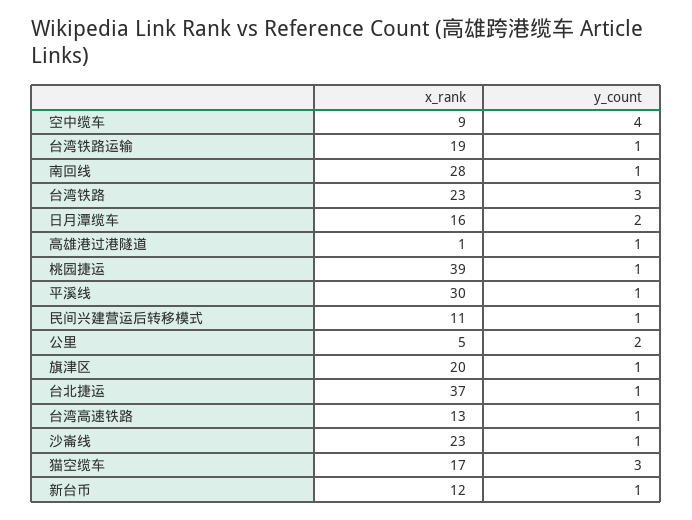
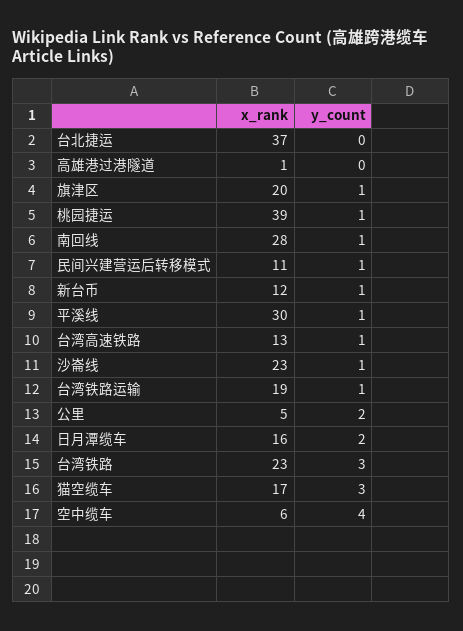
  {
    "x_rank": {
-     "空中缆车": 9,
+     "空中缆车": 6,
      "台湾铁路运输": 19,
      "南回线": 28,
      "台湾铁路": 23,
      "日月潭缆车": 16,
      "高雄港过港隧道": 1,
      "桃园捷运": 39,
      "平溪线": 30,
      "民间兴建营运后转移模式": 11,
      "公里": 5,
      "旗津区": 20,
      "台北捷运": 37,
      "台湾高速铁路": 13,
      "沙崙线": 23,
      "猫空缆车": 17,
      "新台币": 12
    },
    "y_count": {
      "空中缆车": 4,
      "台湾铁路运输": 1,
      "南回线": 1,
      "台湾铁路": 3,
      "日月潭缆车": 2,
-     "高雄港过港隧道": 1,
+     "高雄港过港隧道": 0,
      "桃园捷运": 1,
      "平溪线": 1,
      "民间兴建营运后转移模式": 1,
      "公里": 2,
      "旗津区": 1,
-     "台北捷运": 1,
+     "台北捷运": 0,
      "台湾高速铁路": 1,
      "沙崙线": 1,
      "猫空缆车": 3,
      "新台币": 1
    }
  }

